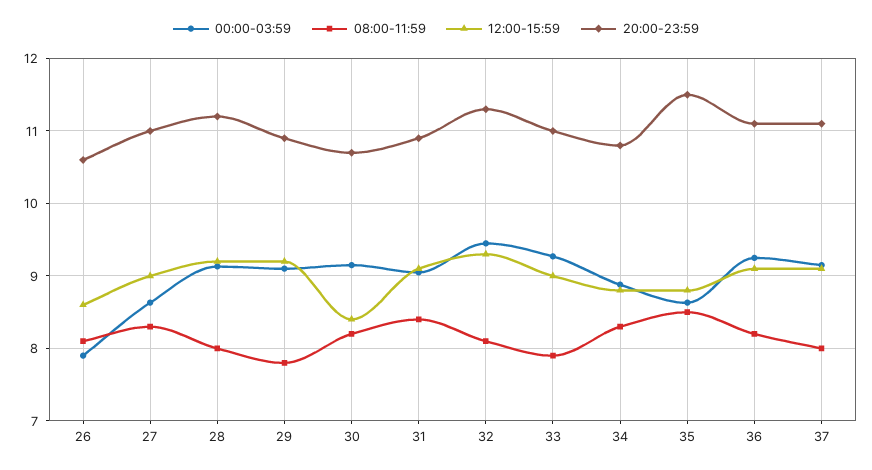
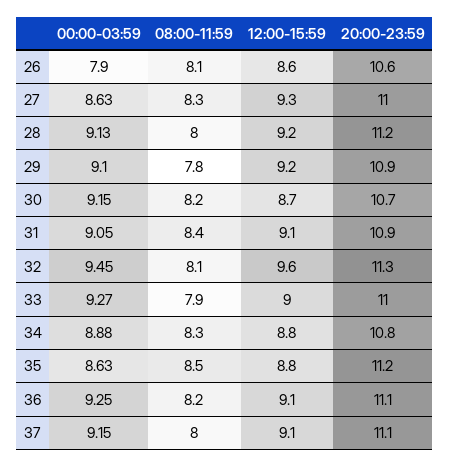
  {
    "00:00-03:59": {
      "26": 7.9,
      "27": 8.63,
      "28": 9.13,
      "29": 9.1,
      "30": 9.15,
      "31": 9.05,
      "32": 9.45,
      "33": 9.27,
      "34": 8.88,
      "35": 8.63,
      "36": 9.25,
      "37": 9.15
    },
    "08:00-11:59": {
      "26": 8.1,
      "27": 8.3,
      "28": 8,
      "29": 7.8,
      "30": 8.2,
      "31": 8.4,
      "32": 8.1,
      "33": 7.9,
      "34": 8.3,
      "35": 8.5,
      "36": 8.2,
      "37": 8
    },
    "12:00-15:59": {
      "26": 8.6,
-     "27": 9,
+     "27": 9.3,
      "28": 9.2,
      "29": 9.2,
-     "30": 8.4,
+     "30": 8.7,
      "31": 9.1,
-     "32": 9.3,
+     "32": 9.6,
      "33": 9,
      "34": 8.8,
      "35": 8.8,
      "36": 9.1,
      "37": 9.1
    },
    "20:00-23:59": {
      "26": 10.6,
      "27": 11,
      "28": 11.2,
      "29": 10.9,
      "30": 10.7,
      "31": 10.9,
      "32": 11.3,
      "33": 11,
      "34": 10.8,
-     "35": 11.5,
+     "35": 11.2,
      "36": 11.1,
      "37": 11.1
    }
  }

